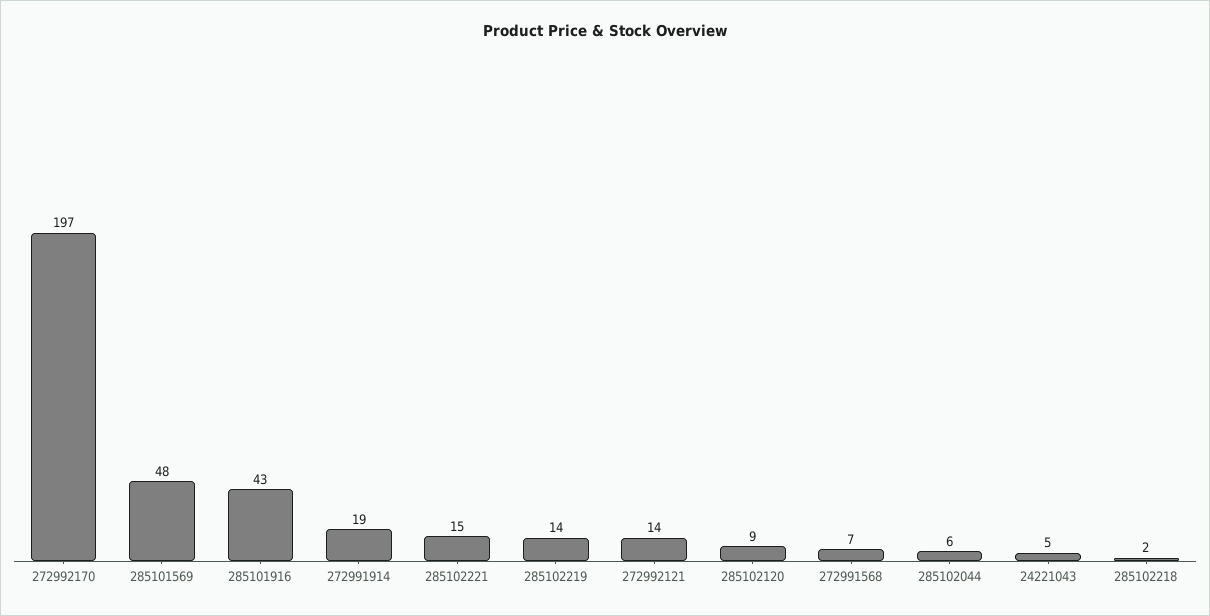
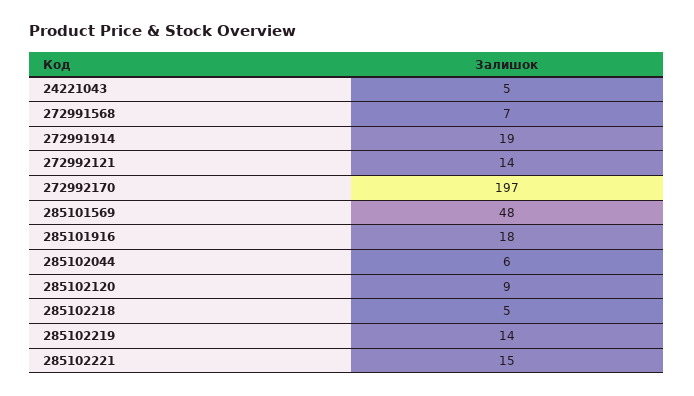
  {
    "272992170": 197,
    "285101569": 48,
-   "285101916": 43,
+   "285101916": 18,
    "272991914": 19,
    "285102221": 15,
    "285102219": 14,
    "272992121": 14,
    "285102120": 9,
    "272991568": 7,
    "285102044": 6,
    "24221043": 5,
-   "285102218": 2
+   "285102218": 5
  }

